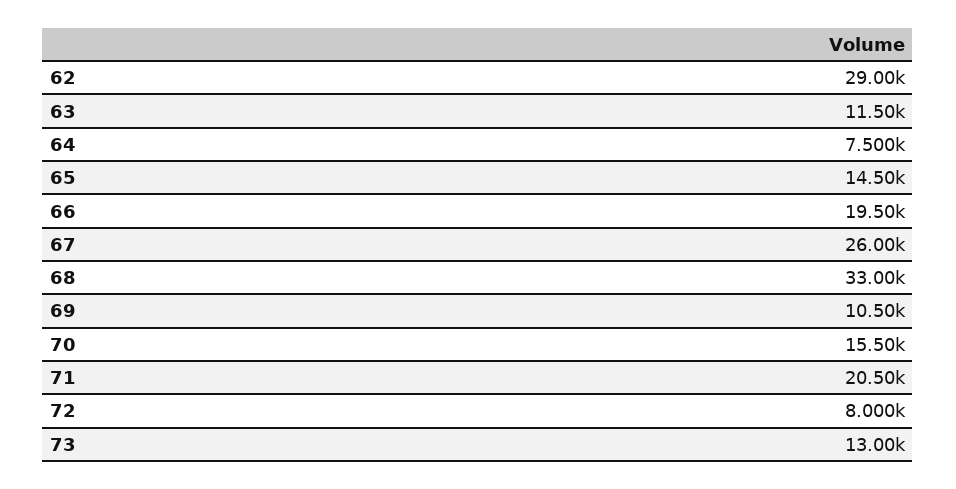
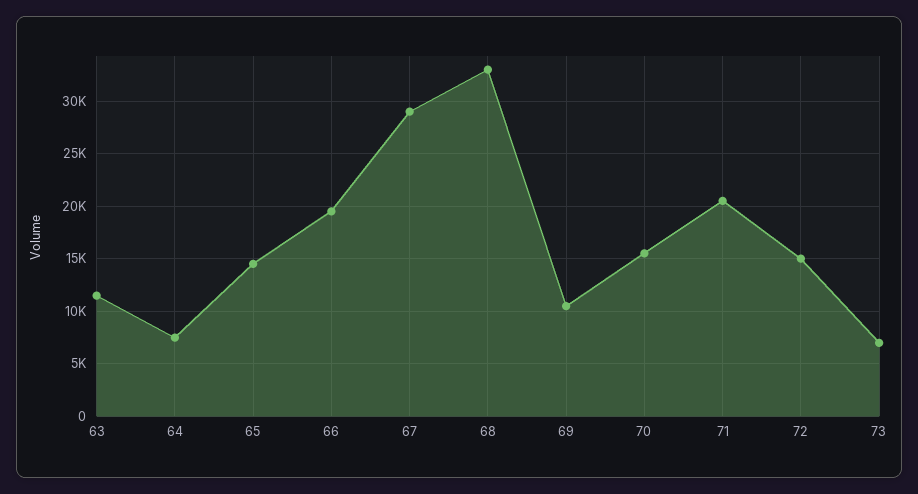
  {
-   "62": 29000,
    "63": 11500,
    "64": 7500,
    "65": 14500,
    "66": 19500,
-   "67": 26000,
+   "67": 29000,
    "68": 33000,
    "69": 10500,
    "70": 15500,
    "71": 20500,
-   "72": 8000,
+   "72": 15000,
-   "73": 13000
+   "73": 7000
  }

